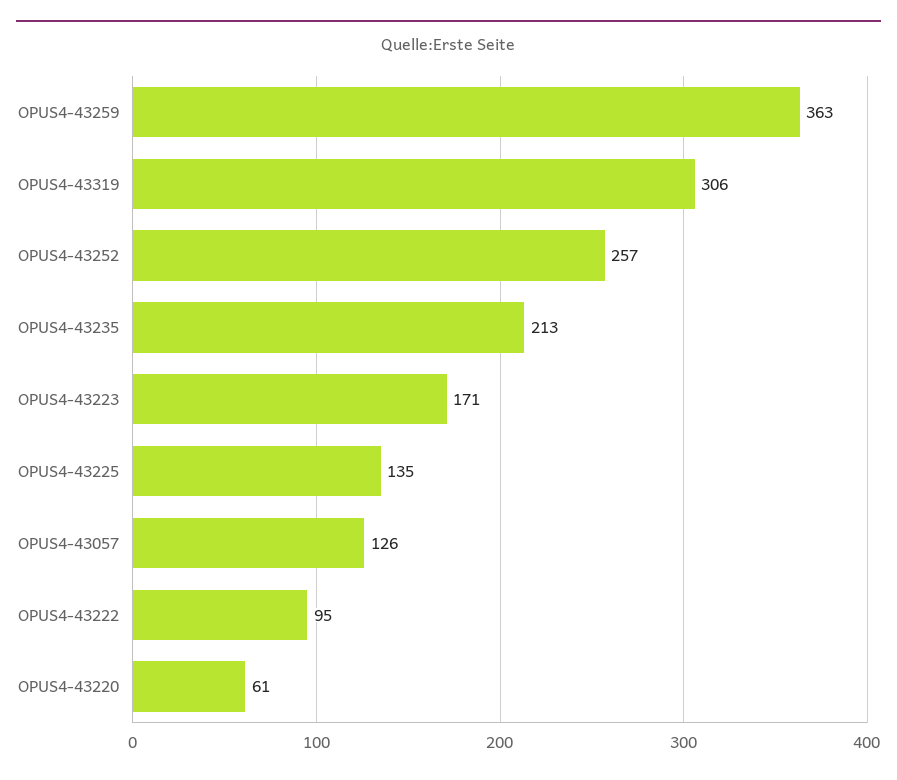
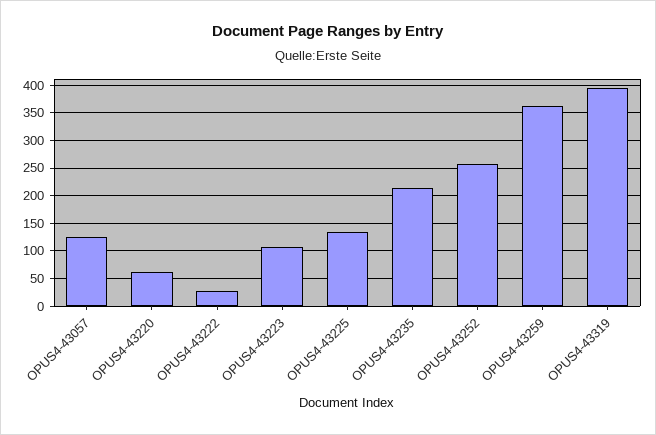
  {
    "OPUS4-43259": 363,
-   "OPUS4-43319": 306,
+   "OPUS4-43319": 400,
    "OPUS4-43252": 257,
    "OPUS4-43235": 213,
-   "OPUS4-43223": 171,
+   "OPUS4-43223": 100,
    "OPUS4-43225": 135,
    "OPUS4-43057": 126,
-   "OPUS4-43222": 95,
+   "OPUS4-43222": 25,
    "OPUS4-43220": 61
  }

